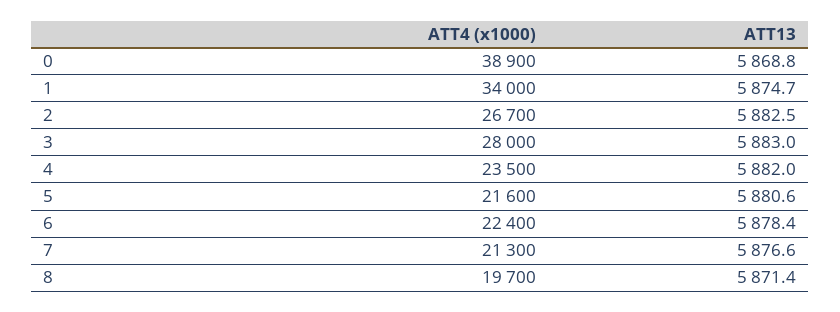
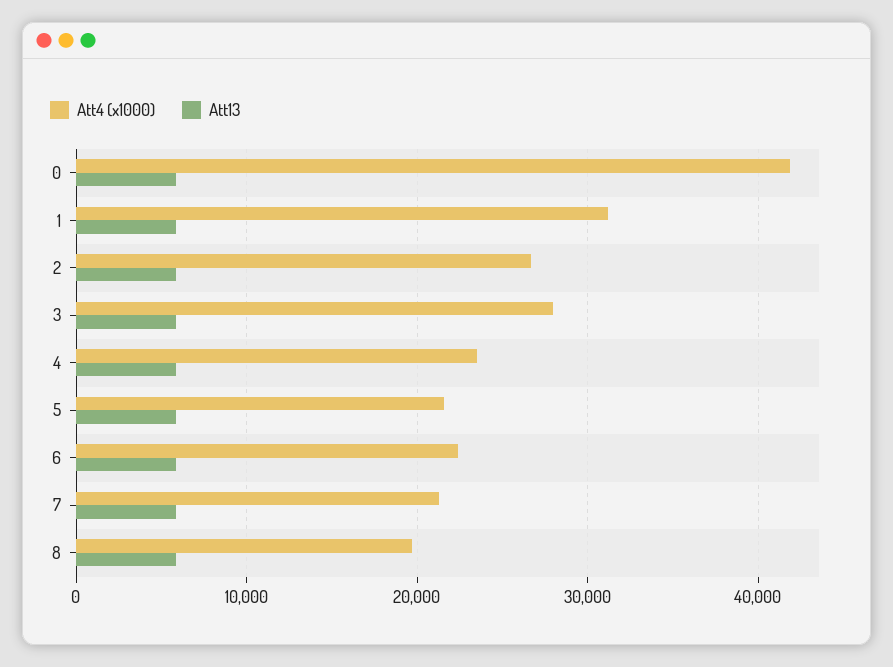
  {
    "ATT4 (x1000)": {
-     "0": 38900,
+     "0": 42000,
-     "1": 34000,
+     "1": 31000,
      "2": 26700,
      "3": 28000,
      "4": 23500,
      "5": 21600,
      "6": 22400,
      "7": 21300,
      "8": 19700
    },
    "ATT13": {
      "0": 5868.8,
      "1": 5874.7,
      "2": 5882.5,
      "3": 5883,
      "4": 5882,
      "5": 5880.6,
      "6": 5878.4,
      "7": 5876.6,
      "8": 5871.4
    }
  }

